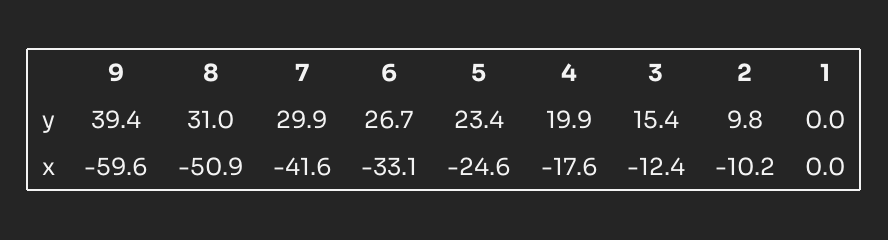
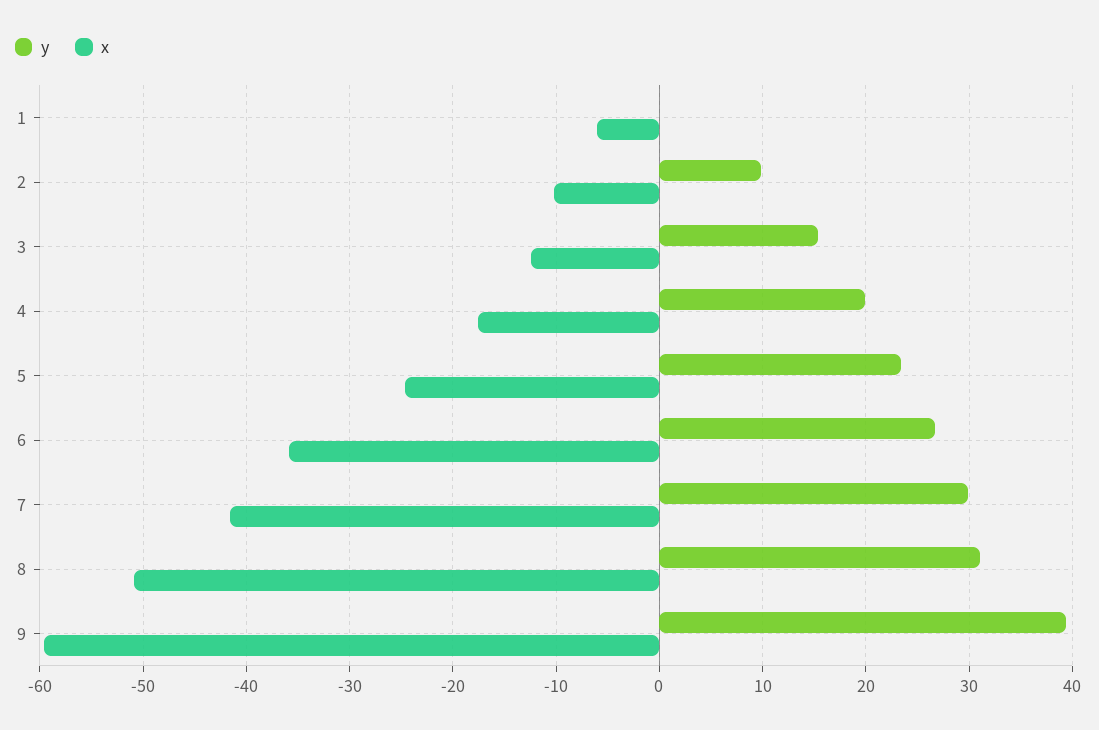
  {
    "y": {
      "9": 39.4,
      "8": 31,
      "7": 29.9,
      "6": 26.7,
      "5": 23.4,
      "4": 19.9,
      "3": 15.4,
      "2": 9.8,
      "1": 0
    },
    "x": {
      "9": -59.6,
      "8": -50.9,
      "7": -41.6,
-     "6": -33.1,
+     "6": -36,
      "5": -24.6,
      "4": -17.6,
      "3": -12.4,
      "2": -10.2,
-     "1": 0
+     "1": -6
    }
  }

